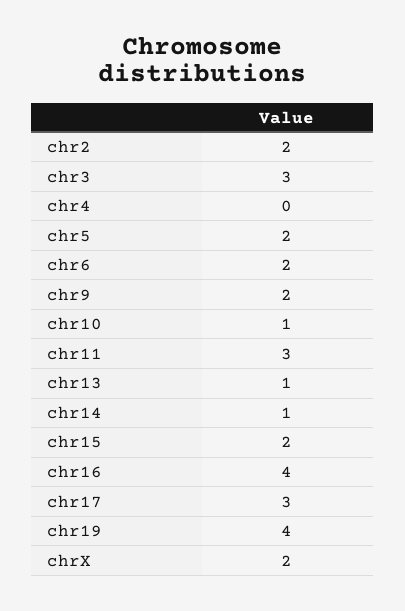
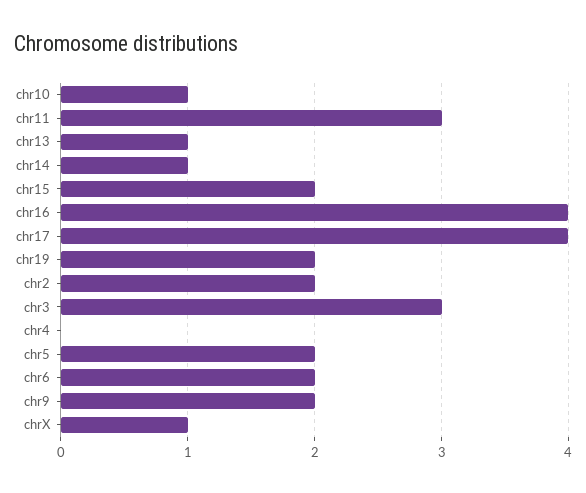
  {
    "chr2": 2,
    "chr3": 3,
    "chr4": 0,
    "chr5": 2,
    "chr6": 2,
    "chr9": 2,
    "chr10": 1,
    "chr11": 3,
    "chr13": 1,
    "chr14": 1,
    "chr15": 2,
    "chr16": 4,
-   "chr17": 3,
+   "chr17": 4,
-   "chr19": 4,
+   "chr19": 2,
-   "chrX": 2
+   "chrX": 1
  }

